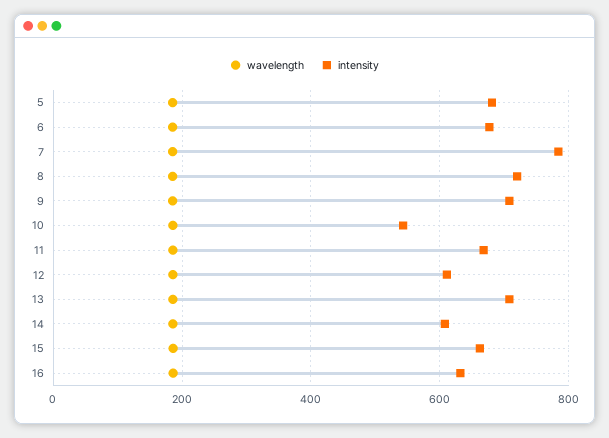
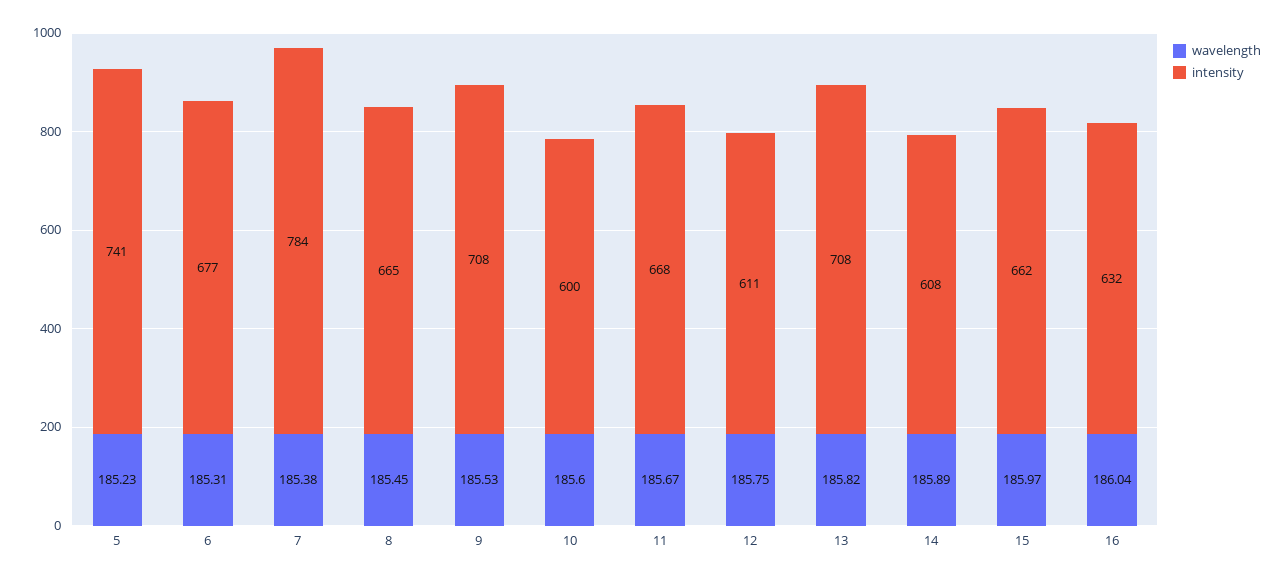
  {
    "wavelength": {
      "5": 185.23,
      "6": 185.31,
      "7": 185.38,
      "8": 185.45,
      "9": 185.53,
      "10": 185.6,
      "11": 185.67,
      "12": 185.75,
      "13": 185.82,
      "14": 185.89,
      "15": 185.97,
      "16": 186.04
    },
    "intensity": {
-     "5": 680,
+     "5": 741,
      "6": 677,
      "7": 784,
-     "8": 720,
+     "8": 665,
      "9": 708,
-     "10": 540,
+     "10": 600,
      "11": 668,
      "12": 611,
      "13": 708,
      "14": 608,
      "15": 662,
      "16": 632
    }
  }

